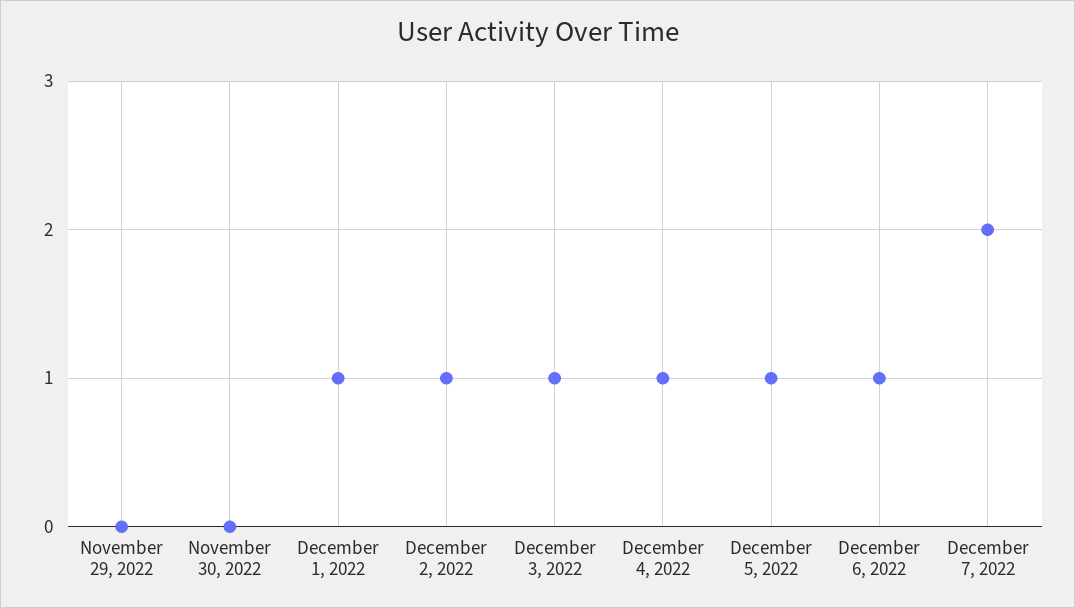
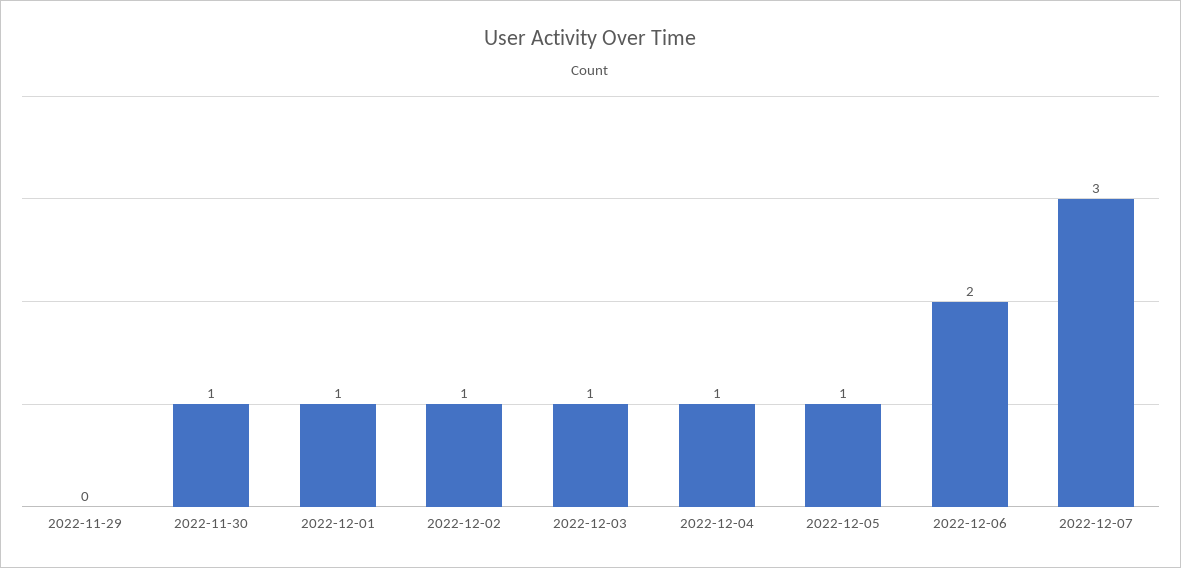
  {
    "November 29, 2022": 0,
-   "November 30, 2022": 0,
+   "November 30, 2022": 1,
    "December 1, 2022": 1,
    "December 2, 2022": 1,
    "December 3, 2022": 1,
    "December 4, 2022": 1,
    "December 5, 2022": 1,
-   "December 6, 2022": 1,
+   "December 6, 2022": 2,
-   "December 7, 2022": 2
+   "December 7, 2022": 3
  }

